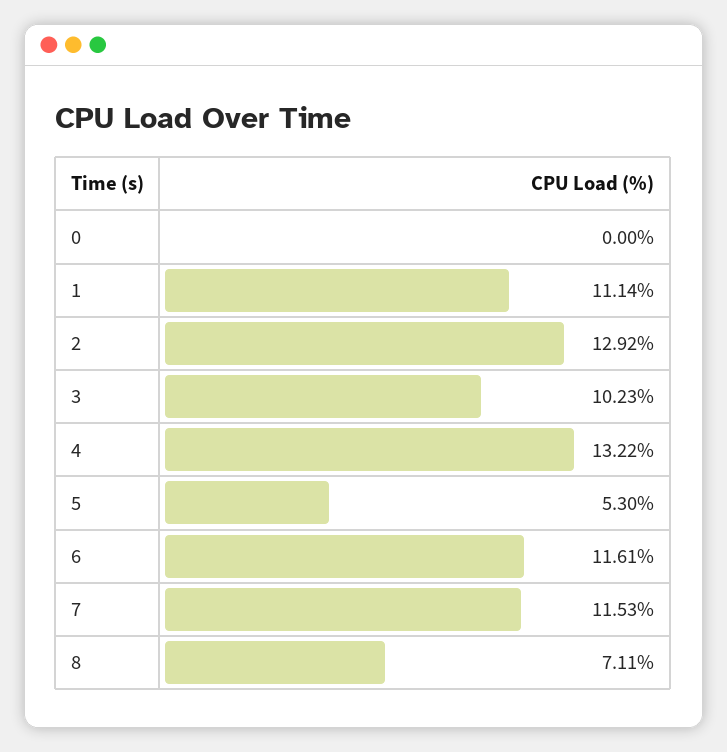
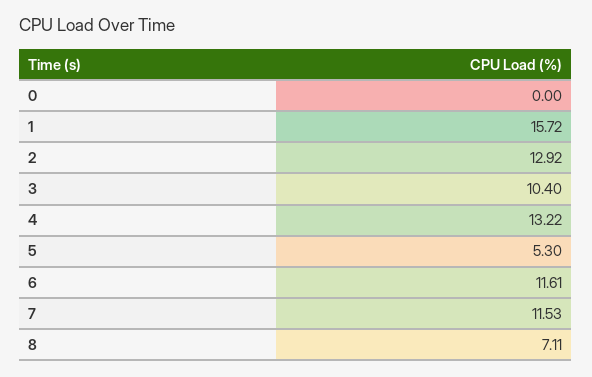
  {
    "0": 0,
-   "1": 11.14,
+   "1": 15.72,
    "2": 12.92,
-   "3": 10.23,
+   "3": 10.4,
    "4": 13.22,
    "5": 5.3,
    "6": 11.61,
    "7": 11.53,
    "8": 7.11
  }

